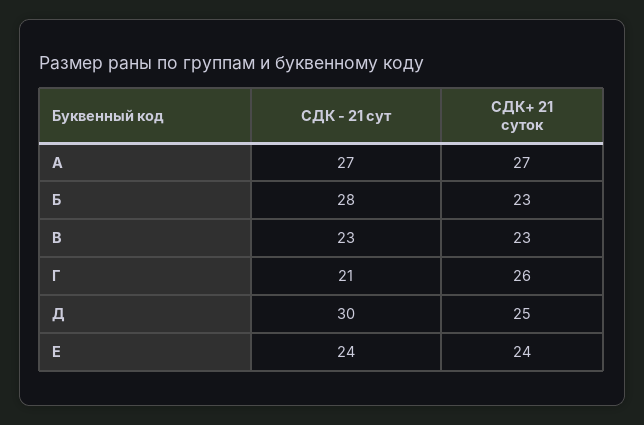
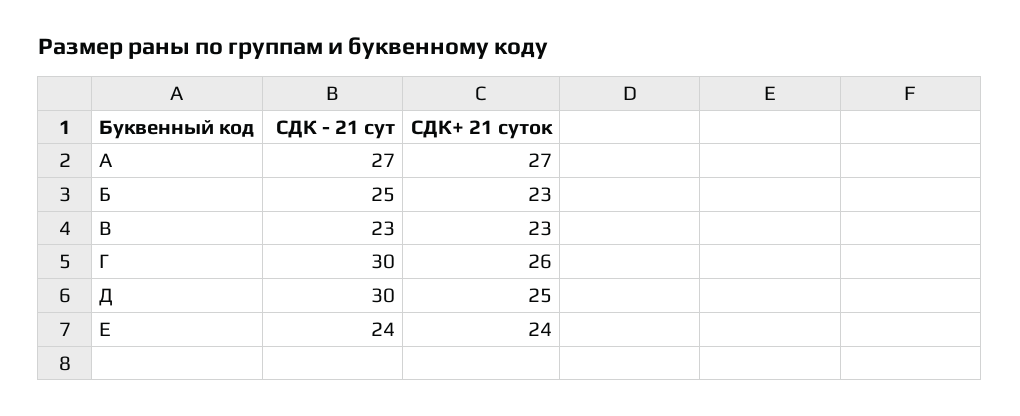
  {
    "СДК - 21 сут": {
      "А": 27,
-     "Б": 28,
+     "Б": 25,
      "В": 23,
-     "Г": 21,
+     "Г": 30,
      "Д": 30,
      "Е": 24
    },
    "СДК+ 21 суток": {
      "А": 27,
      "Б": 23,
      "В": 23,
      "Г": 26,
      "Д": 25,
      "Е": 24
    }
  }

